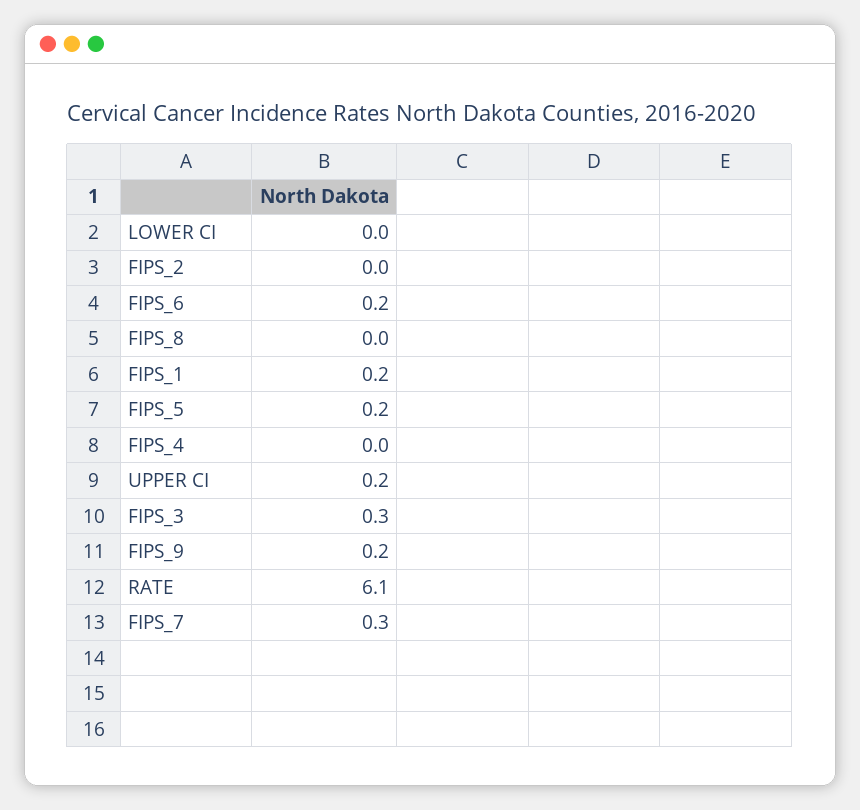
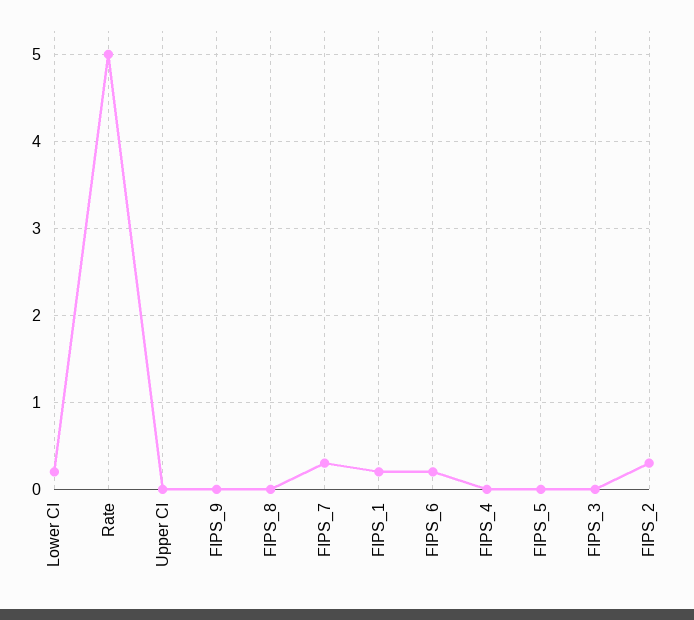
  {
-   "LOWER CI": 0,
+   "LOWER CI": 0.2,
-   "FIPS_2": 0,
+   "FIPS_2": 0.3,
    "FIPS_6": 0.2,
    "FIPS_8": 0,
    "FIPS_1": 0.2,
-   "FIPS_5": 0.2,
+   "FIPS_5": 0,
    "FIPS_4": 0,
-   "UPPER CI": 0.2,
+   "UPPER CI": 0,
-   "FIPS_3": 0.3,
+   "FIPS_3": 0,
-   "FIPS_9": 0.2,
+   "FIPS_9": 0,
-   "RATE": 6.1,
+   "RATE": 5,
    "FIPS_7": 0.3
  }

